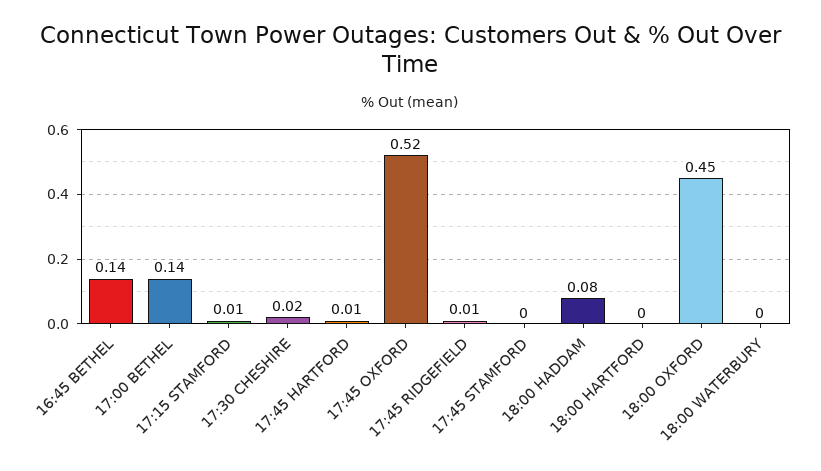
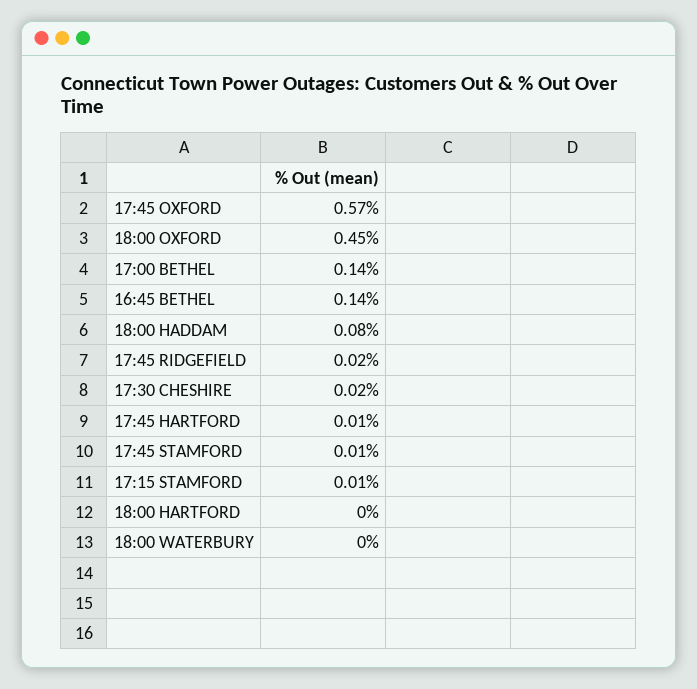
  {
    "16:45 BETHEL": 0.14,
    "17:00 BETHEL": 0.14,
    "17:15 STAMFORD": 0.01,
    "17:30 CHESHIRE": 0.02,
    "17:45 HARTFORD": 0.01,
-   "17:45 OXFORD": 0.52,
+   "17:45 OXFORD": 0.57,
-   "17:45 RIDGEFIELD": 0.01,
+   "17:45 RIDGEFIELD": 0.02,
-   "17:45 STAMFORD": 0,
+   "17:45 STAMFORD": 0.01,
    "18:00 HADDAM": 0.08,
    "18:00 HARTFORD": 0,
    "18:00 OXFORD": 0.45,
    "18:00 WATERBURY": 0
  }

